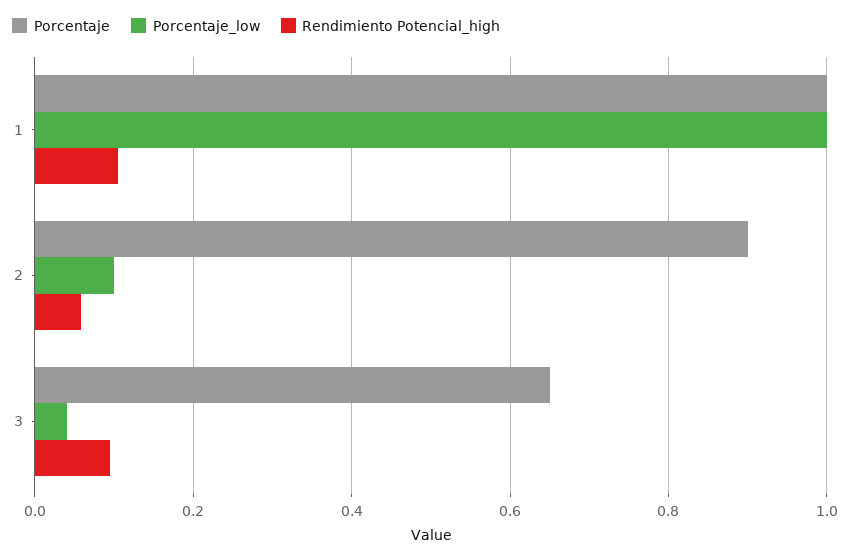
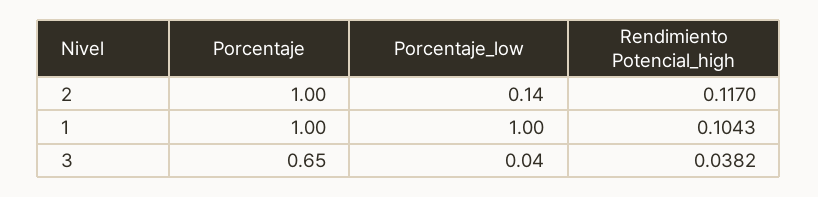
  {
    "Porcentaje": {
      "1": 1,
-     "2": 0.9,
+     "2": 1,
      "3": 0.65
    },
    "Porcentaje_low": {
      "1": 1,
-     "2": 0.1,
+     "2": 0.14,
      "3": 0.04
    },
    "Rendimiento Potencial_high": {
      "1": 0.1043,
-     "2": 0.06,
+     "2": 0.117,
-     "3": 0.1
+     "3": 0.0382
    }
  }

